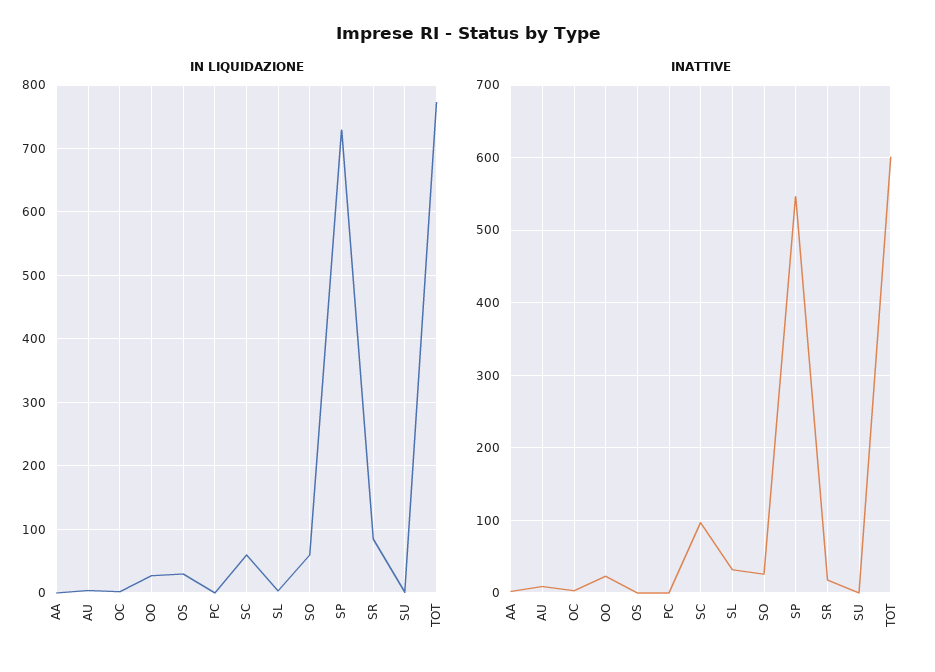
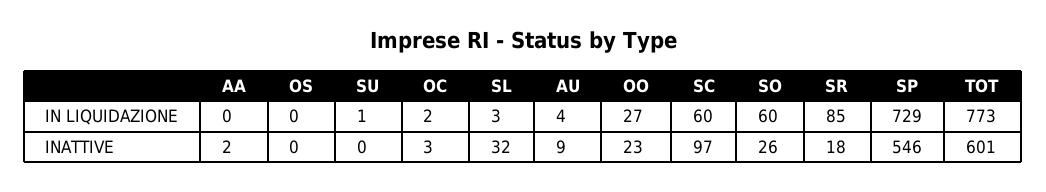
  {
    "IN LIQUIDAZIONE": {
      "AA": 0,
      "AU": 4,
      "OC": 2,
      "OO": 27,
-     "OS": 30,
+     "OS": 0,
-     "PC": 0,
      "SC": 60,
      "SL": 3,
      "SO": 60,
      "SP": 729,
      "SR": 85,
      "SU": 1,
      "TOT": 773
    },
    "INATTIVE": {
      "AA": 2,
      "AU": 9,
      "OC": 3,
      "OO": 23,
      "OS": 0,
-     "PC": 0,
      "SC": 97,
      "SL": 32,
      "SO": 26,
      "SP": 546,
      "SR": 18,
      "SU": 0,
      "TOT": 601
    }
  }

